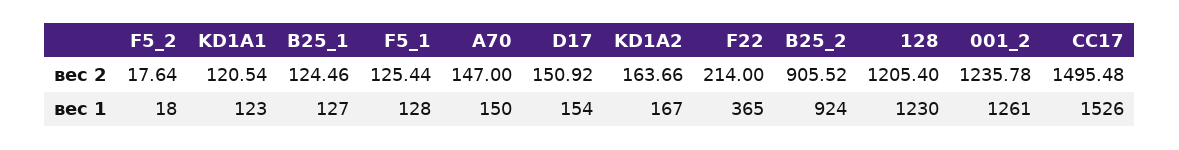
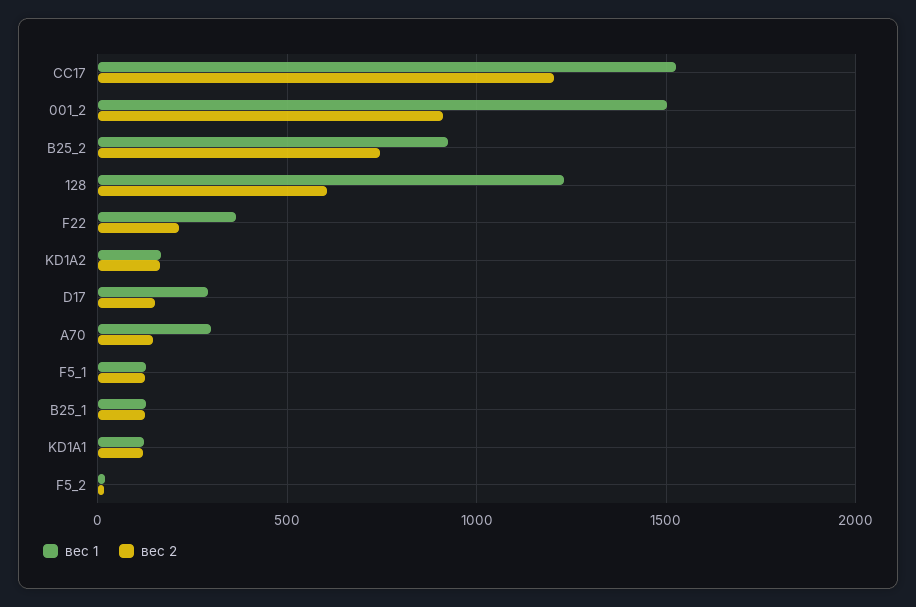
  {
    "вес 2": {
      "F5_2": 17.64,
      "KD1A1": 120.54,
      "B25_1": 124.46,
      "F5_1": 125.44,
      "A70": 147,
      "D17": 150.92,
      "KD1A2": 163.66,
      "F22": 214,
-     "B25_2": 905.52,
+     "B25_2": 750,
-     "128": 1205.4,
+     "128": 600,
-     "001_2": 1235.78,
+     "001_2": 900,
-     "CC17": 1495.48
+     "CC17": 1200
    },
    "вес 1": {
      "F5_2": 18,
      "KD1A1": 123,
      "B25_1": 127,
      "F5_1": 128,
-     "A70": 150,
+     "A70": 300,
-     "D17": 154,
+     "D17": 300,
      "KD1A2": 167,
      "F22": 365,
      "B25_2": 924,
      "128": 1230,
-     "001_2": 1261,
+     "001_2": 1500,
      "CC17": 1526
    }
  }

